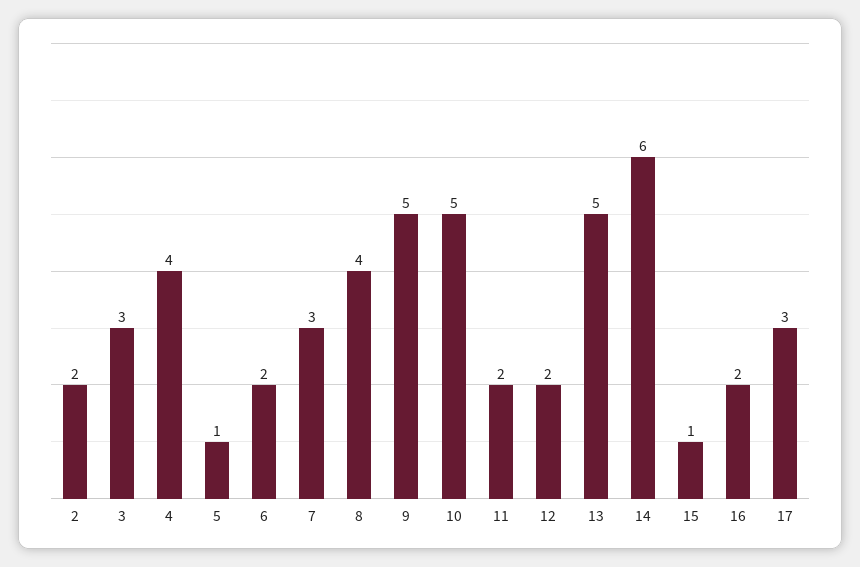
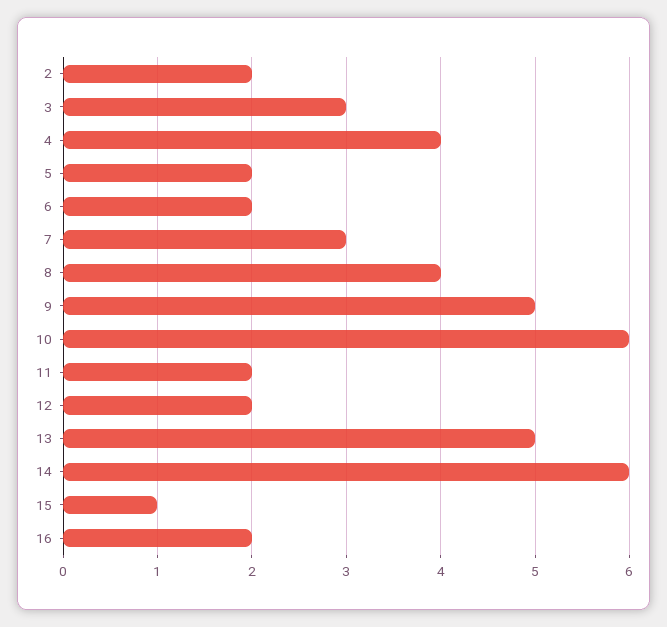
  {
    "2": 2,
    "3": 3,
    "4": 4,
-   "5": 1,
+   "5": 2,
    "6": 2,
    "7": 3,
    "8": 4,
    "9": 5,
-   "10": 5,
+   "10": 6,
    "11": 2,
    "12": 2,
    "13": 5,
    "14": 6,
    "15": 1,
-   "16": 2,
+   "16": 2
-   "17": 3
  }

